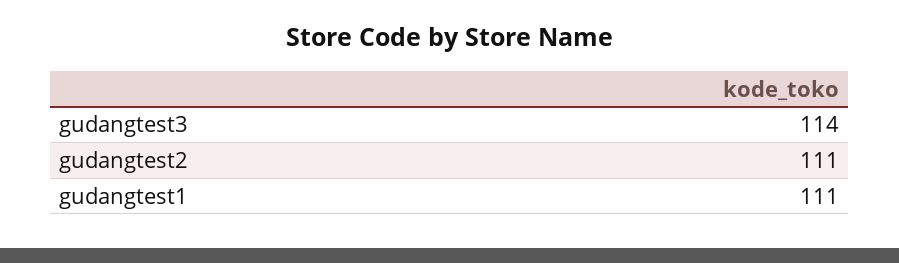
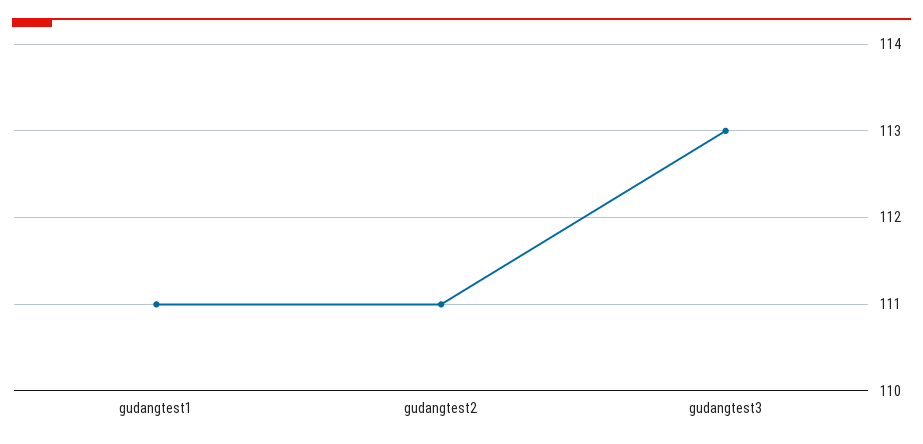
  {
-   "gudangtest3": 114,
+   "gudangtest3": 113,
    "gudangtest2": 111,
    "gudangtest1": 111
  }

